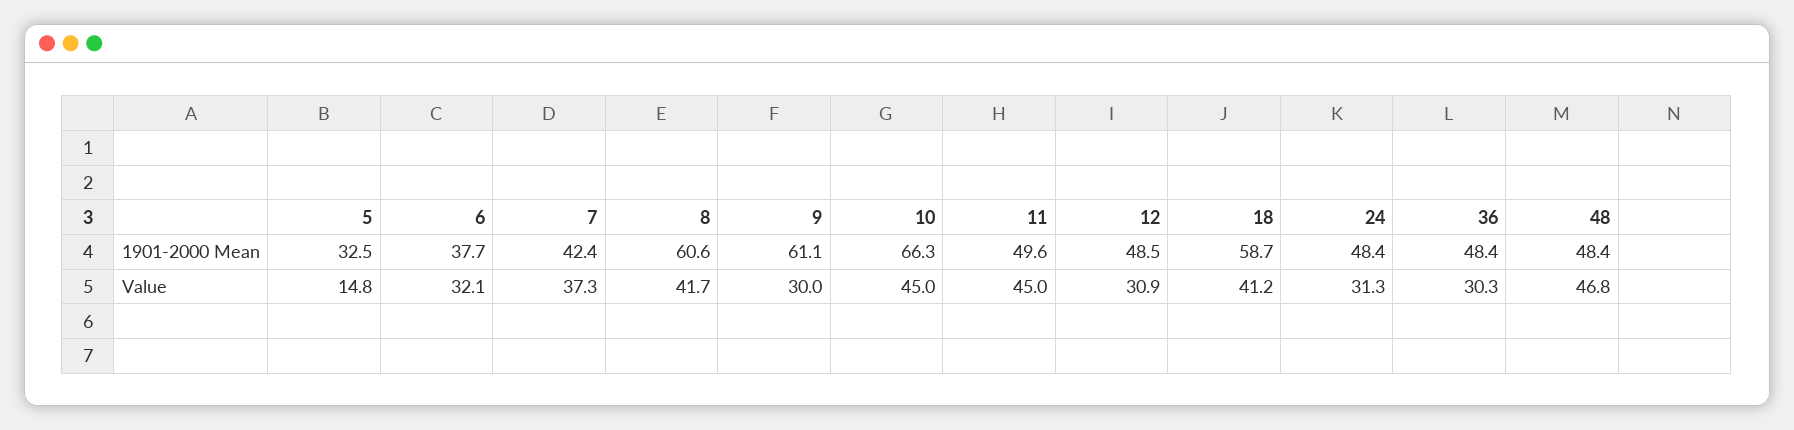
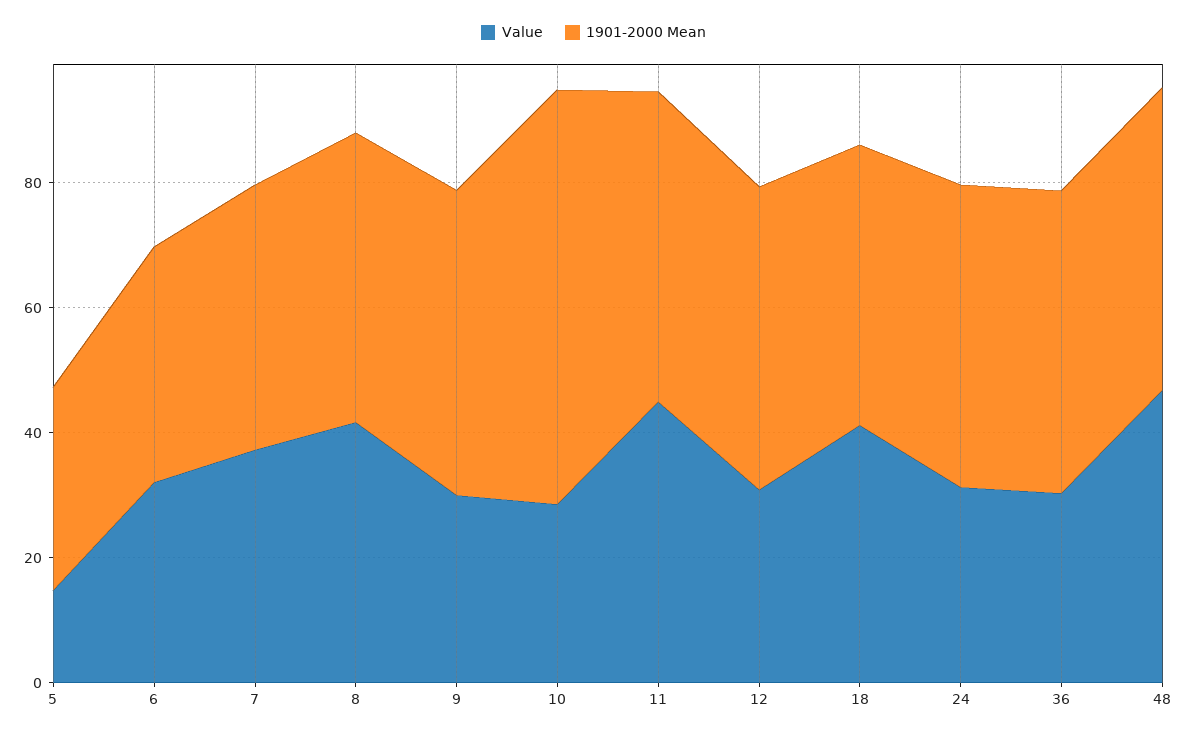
  {
    "1901-2000 Mean": {
      "5": 32.5,
      "6": 37.7,
      "7": 42.4,
-     "8": 60.6,
+     "8": 45,
-     "9": 61.1,
+     "9": 50,
      "10": 66.3,
      "11": 49.6,
      "12": 48.5,
-     "18": 58.7,
+     "18": 45,
      "24": 48.4,
      "36": 48.4,
      "48": 48.4
    },
    "Value": {
      "5": 14.8,
      "6": 32.1,
      "7": 37.3,
      "8": 41.7,
      "9": 30,
-     "10": 45,
+     "10": 30,
      "11": 45,
      "12": 30.9,
      "18": 41.2,
      "24": 31.3,
      "36": 30.3,
      "48": 46.8
    }
  }

